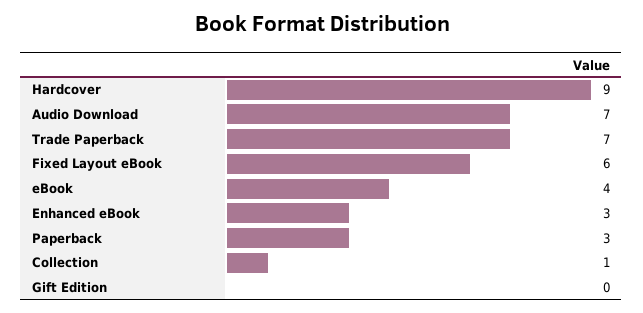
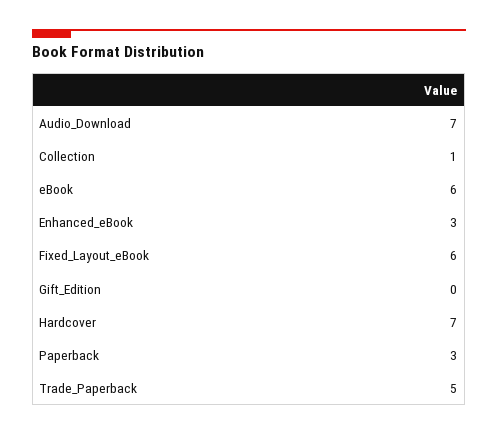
  {
-   "Hardcover": 9,
+   "Hardcover": 7,
    "Audio Download": 7,
-   "Trade Paperback": 7,
+   "Trade Paperback": 5,
    "Fixed Layout eBook": 6,
-   "eBook": 4,
+   "eBook": 6,
    "Enhanced eBook": 3,
    "Paperback": 3,
    "Collection": 1,
    "Gift Edition": 0
  }

